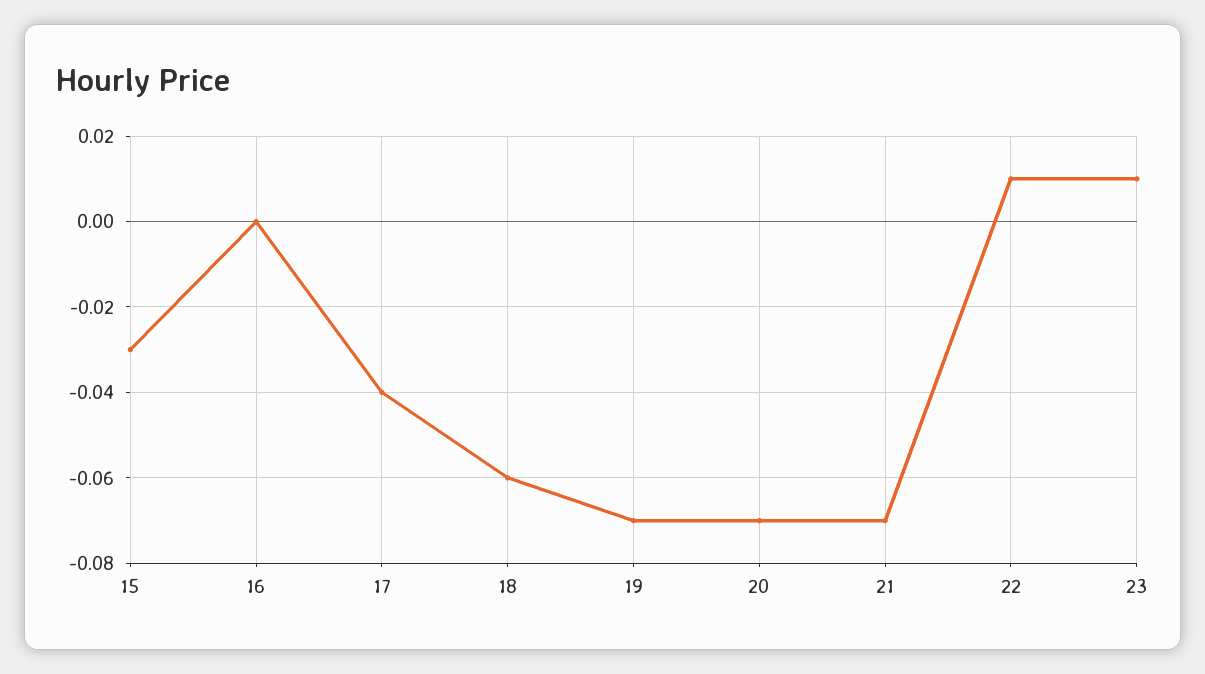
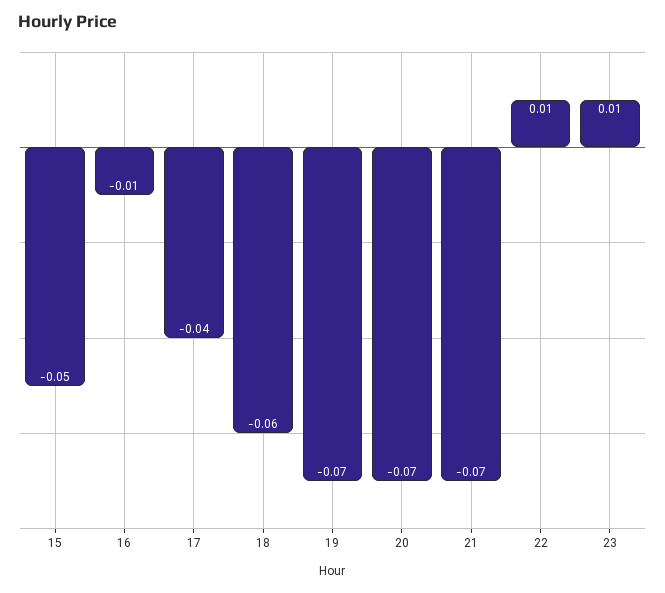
  {
-   "15": -0.03,
+   "15": -0.05,
-   "16": 0,
+   "16": -0.01,
    "17": -0.04,
    "18": -0.06,
    "19": -0.07,
    "20": -0.07,
    "21": -0.07,
    "22": 0.01,
    "23": 0.01
  }

